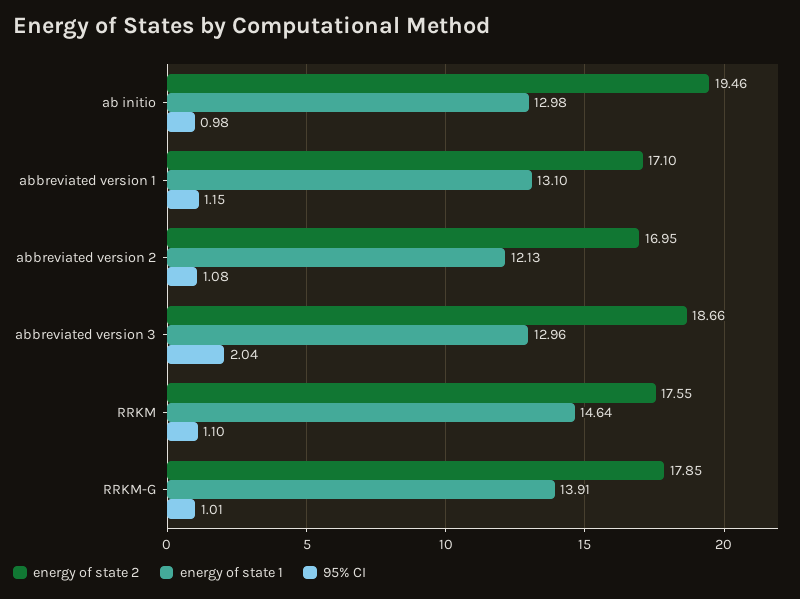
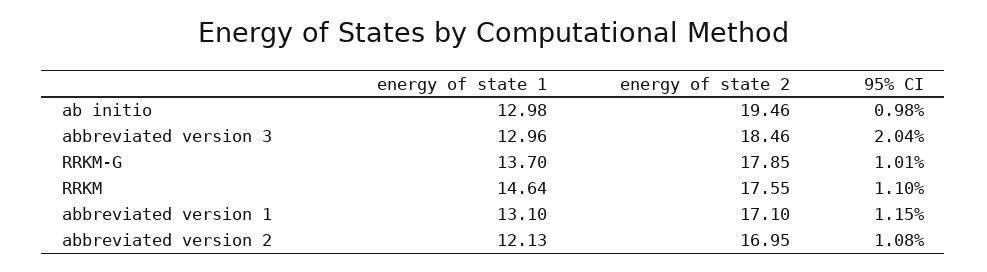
  {
    "energy of state 2": {
      "ab initio": 19.46,
      "abbreviated version 1": 17.1,
      "abbreviated version 2": 16.95,
-     "abbreviated version 3": 18.66,
+     "abbreviated version 3": 18.46,
      "RRKM": 17.55,
      "RRKM-G": 17.85
    },
    "energy of state 1": {
      "ab initio": 12.98,
      "abbreviated version 1": 13.1,
      "abbreviated version 2": 12.13,
      "abbreviated version 3": 12.96,
      "RRKM": 14.64,
-     "RRKM-G": 13.91
+     "RRKM-G": 13.7
    },
    "95% CI": {
      "ab initio": 0.98,
      "abbreviated version 1": 1.15,
      "abbreviated version 2": 1.08,
      "abbreviated version 3": 2.04,
      "RRKM": 1.1,
      "RRKM-G": 1.01
    }
  }

